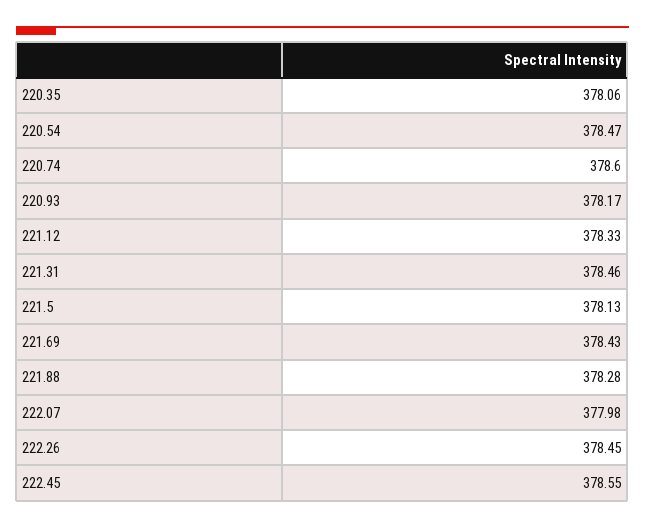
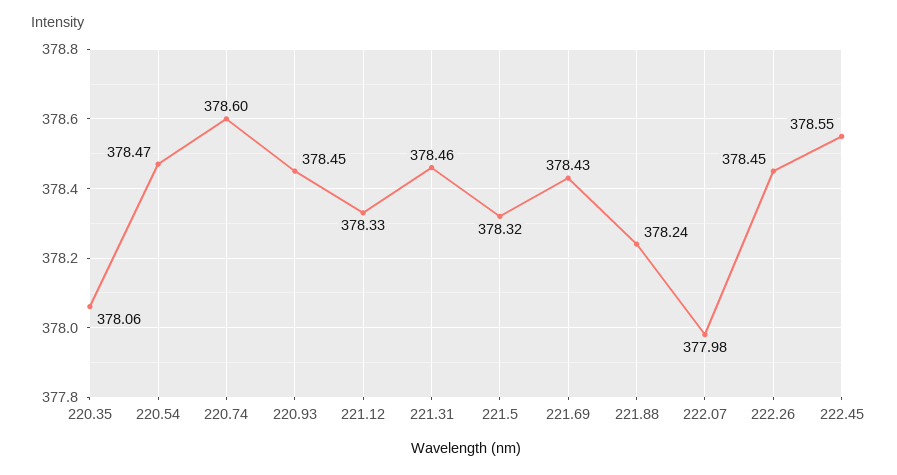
  {
    "220.35": 378.06,
    "220.54": 378.47,
    "220.74": 378.6,
-   "220.93": 378.17,
+   "220.93": 378.45,
    "221.12": 378.33,
    "221.31": 378.46,
-   "221.5": 378.13,
+   "221.5": 378.32,
    "221.69": 378.43,
-   "221.88": 378.28,
+   "221.88": 378.24,
    "222.07": 377.98,
    "222.26": 378.45,
    "222.45": 378.55
  }

